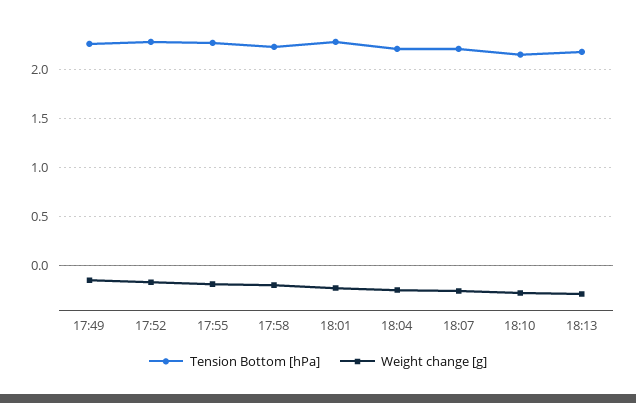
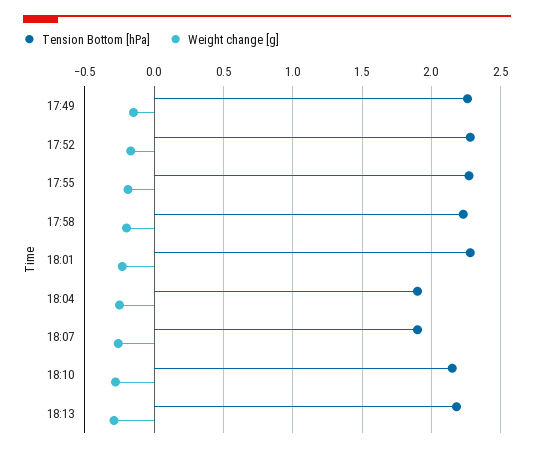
  {
    "Tension Bottom [hPa]": {
      "17:49": 2.25,
      "17:52": 2.3,
      "17:55": 2.25,
      "17:58": 2.25,
      "18:01": 2.3,
-     "18:04": 2.2,
+     "18:04": 1.9,
-     "18:07": 2.2,
+     "18:07": 1.9,
      "18:10": 2.15,
      "18:13": 2.2
    },
    "Weight change [g]": {
      "17:49": -0.15,
      "17:52": -0.15,
      "17:55": -0.2,
      "17:58": -0.2,
      "18:01": -0.25,
      "18:04": -0.25,
      "18:07": -0.25,
      "18:10": -0.3,
      "18:13": -0.3
    }
  }

